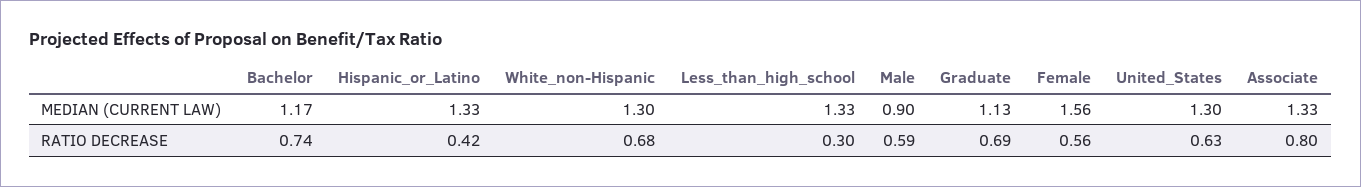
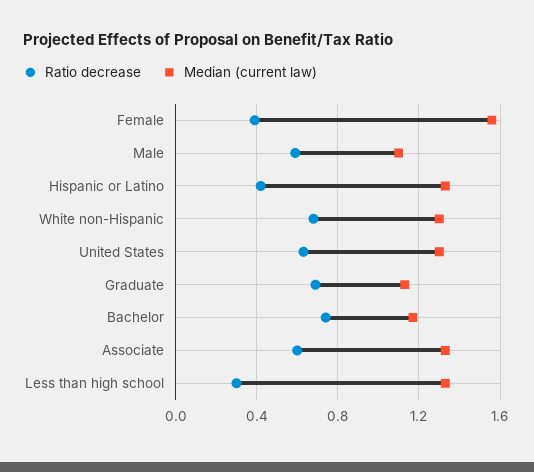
  {
    "MEDIAN (CURRENT LAW)": {
      "Bachelor": 1.17,
      "Hispanic_or_Latino": 1.33,
      "White_non-Hispanic": 1.3,
      "Less_than_high_school": 1.33,
-     "Male": 0.9,
+     "Male": 1.1,
      "Graduate": 1.13,
      "Female": 1.56,
      "United_States": 1.3,
      "Associate": 1.33
    },
    "RATIO DECREASE": {
      "Bachelor": 0.74,
      "Hispanic_or_Latino": 0.42,
      "White_non-Hispanic": 0.68,
      "Less_than_high_school": 0.3,
      "Male": 0.59,
      "Graduate": 0.69,
-     "Female": 0.56,
+     "Female": 0.4,
      "United_States": 0.63,
-     "Associate": 0.8
+     "Associate": 0.6
    }
  }

